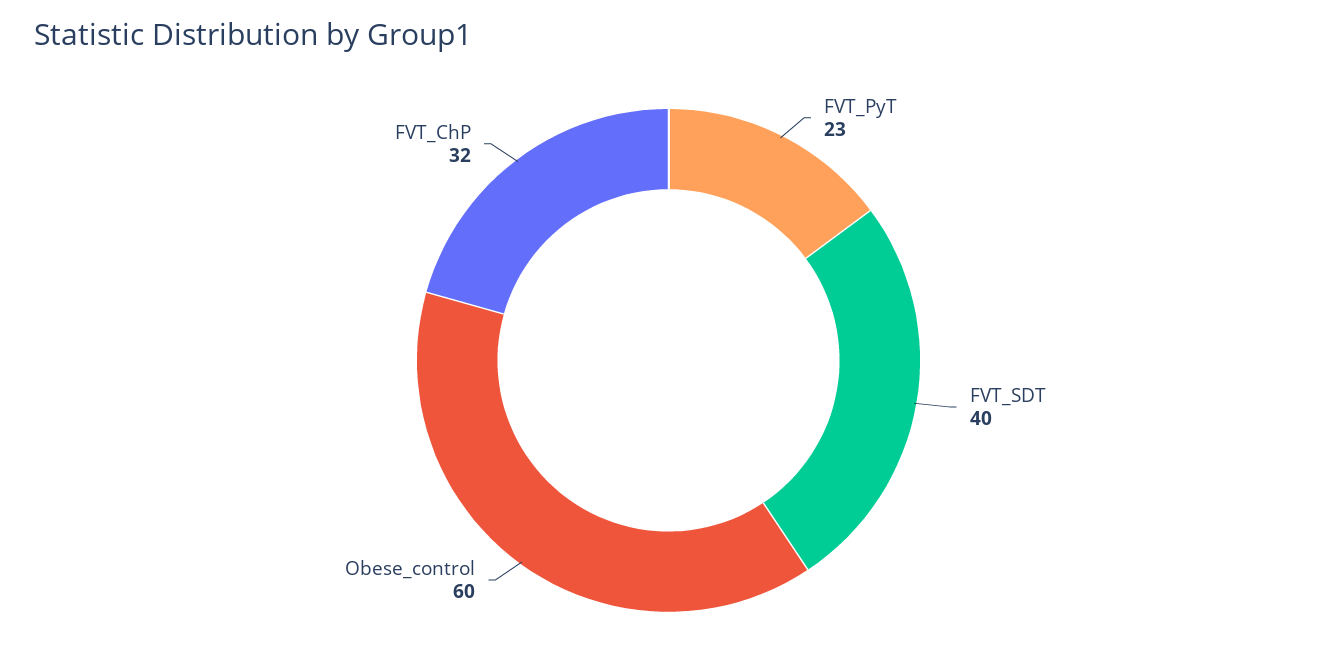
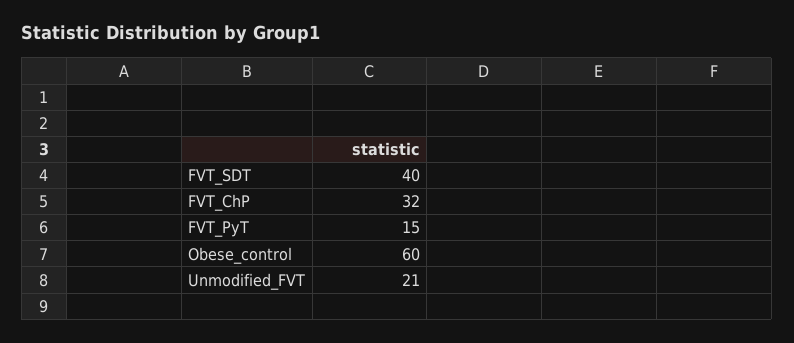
  {
-   "FVT_PyT": 23,
+   "FVT_PyT": 15,
    "FVT_SDT": 40,
    "Obese_control": 60,
-   "FVT_ChP": 32
+   "FVT_ChP": 32,
+   "Unmodified_FVT": 21
  }

